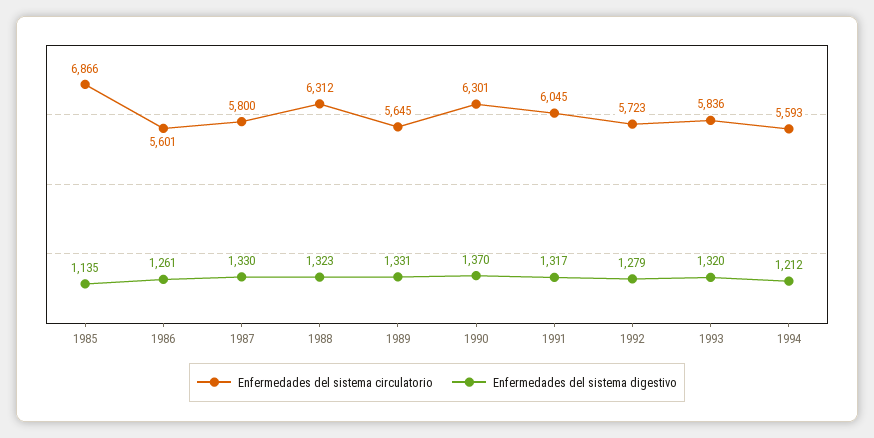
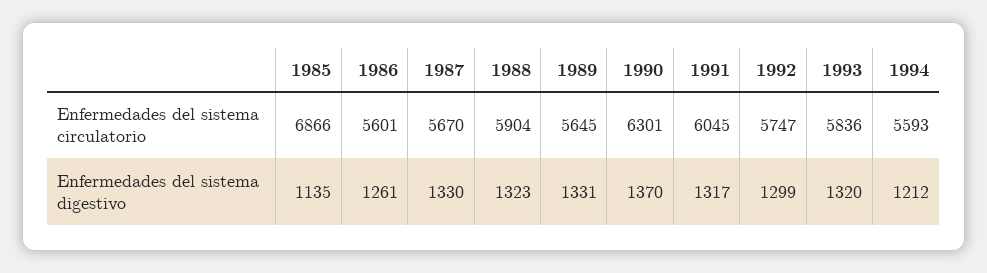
  {
    "Enfermedades del sistema circulatorio": {
      "1985": 6866,
      "1986": 5601,
-     "1987": 5800,
+     "1987": 5670,
-     "1988": 6312,
+     "1988": 5904,
      "1989": 5645,
      "1990": 6301,
      "1991": 6045,
-     "1992": 5723,
+     "1992": 5747,
      "1993": 5836,
      "1994": 5593
    },
    "Enfermedades del sistema digestivo": {
      "1985": 1135,
      "1986": 1261,
      "1987": 1330,
      "1988": 1323,
      "1989": 1331,
      "1990": 1370,
      "1991": 1317,
-     "1992": 1279,
+     "1992": 1299,
      "1993": 1320,
      "1994": 1212
    }
  }

